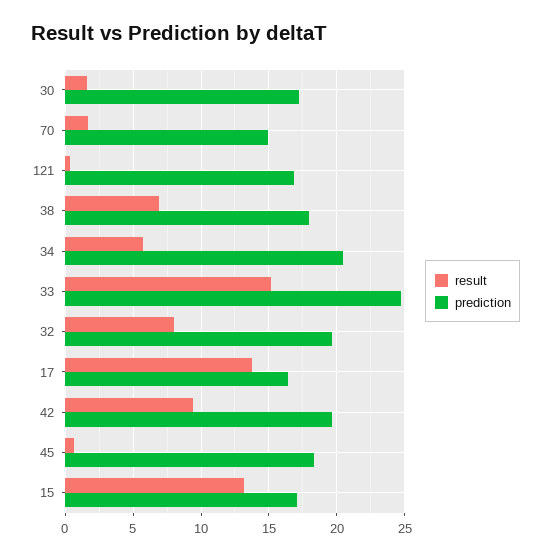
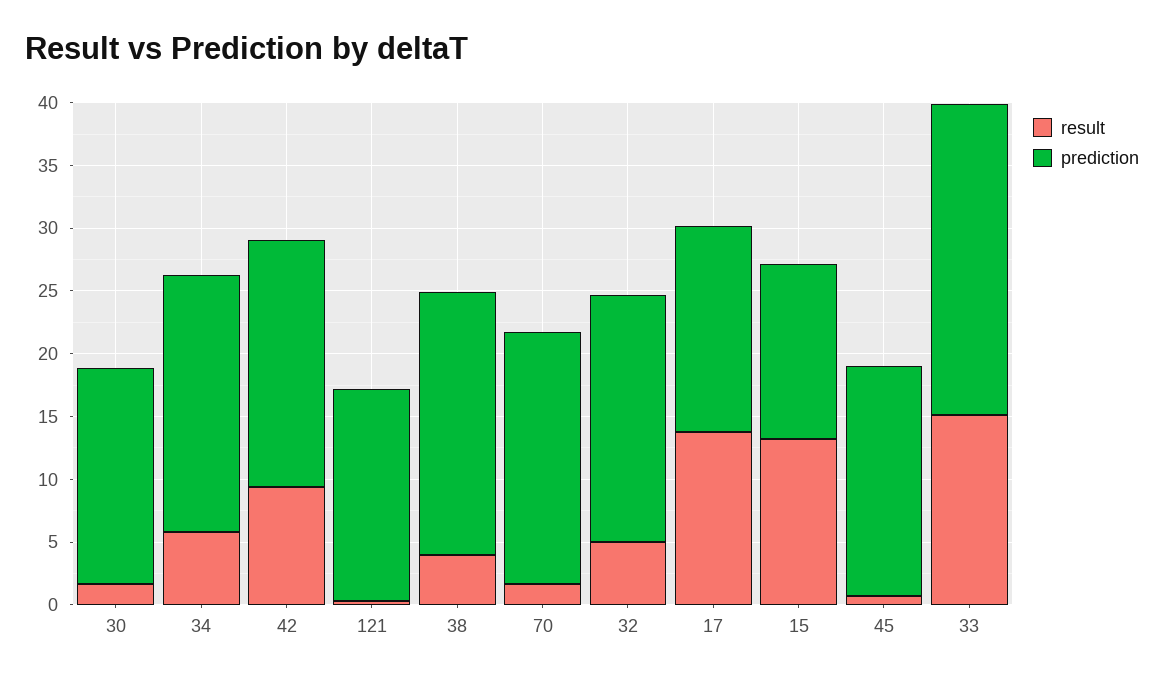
  {
    "result": {
      "30": 1.5,
      "70": 1.5,
      "121": 0.5,
-     "38": 7,
+     "38": 4,
      "34": 6,
      "33": 15,
-     "32": 8,
+     "32": 5,
      "17": 13.5,
      "42": 9.5,
      "45": 0.5,
      "15": 13
    },
    "prediction": {
      "30": 17,
-     "70": 15,
+     "70": 20,
      "121": 17,
-     "38": 18,
+     "38": 21,
      "34": 20.5,
      "33": 24.5,
      "32": 19.5,
      "17": 16.5,
      "42": 19.5,
      "45": 18.5,
-     "15": 17
+     "15": 14
    }
  }

